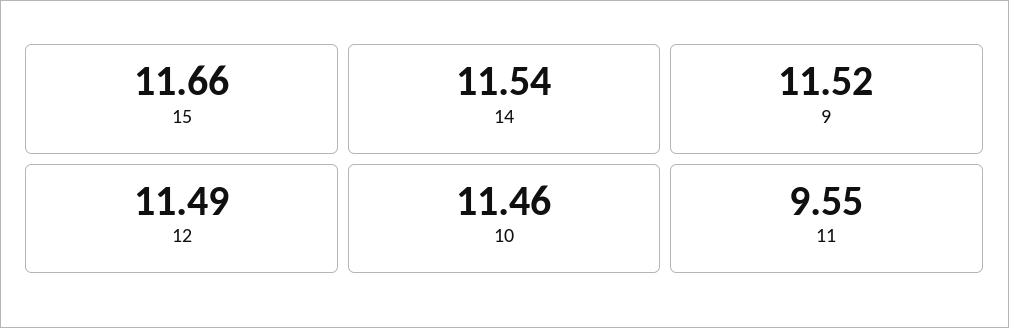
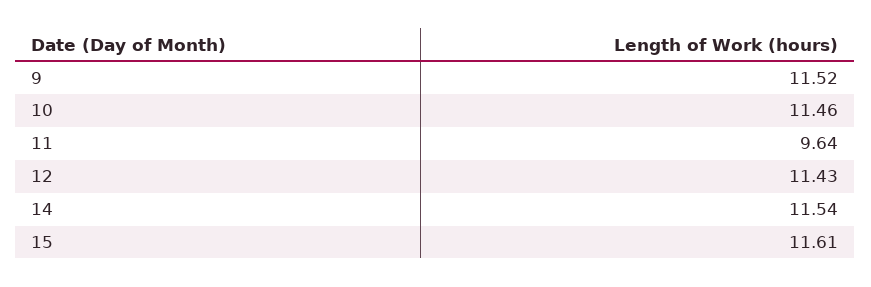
  {
-   "15": 11.66,
+   "15": 11.61,
    "14": 11.54,
    "9": 11.52,
-   "12": 11.49,
+   "12": 11.43,
    "10": 11.46,
-   "11": 9.55
+   "11": 9.64
  }

